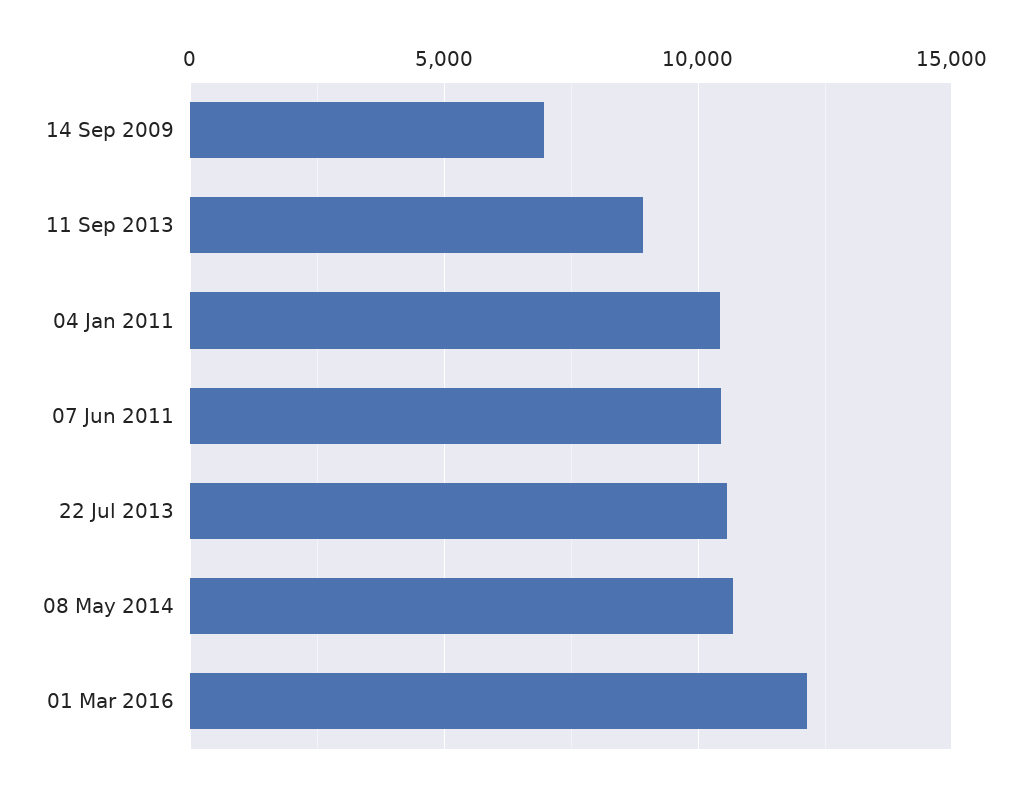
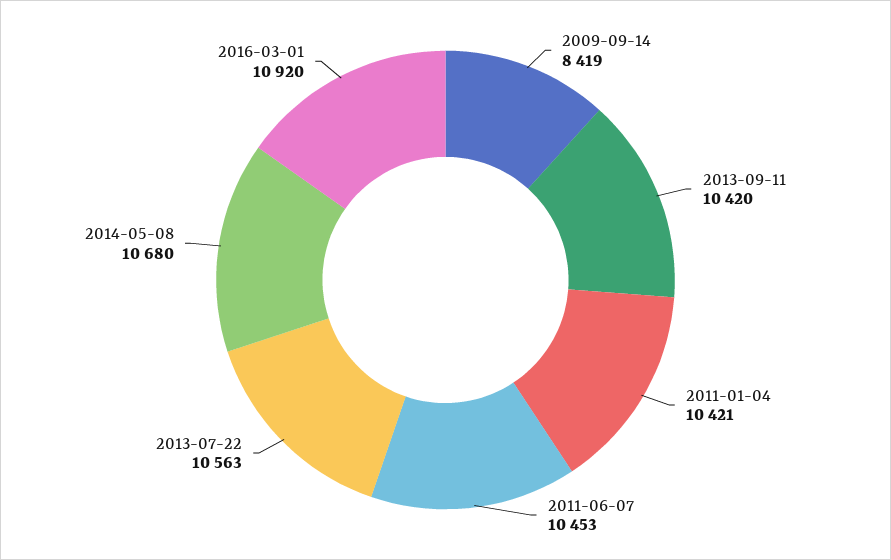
  {
-   "14 Sep 2009": 7000,
+   "14 Sep 2009": 8419,
-   "11 Sep 2013": 9000,
+   "11 Sep 2013": 10420,
    "04 Jan 2011": 10421,
    "07 Jun 2011": 10453,
    "22 Jul 2013": 10563,
    "08 May 2014": 10680,
-   "01 Mar 2016": 12000
+   "01 Mar 2016": 10920
  }

